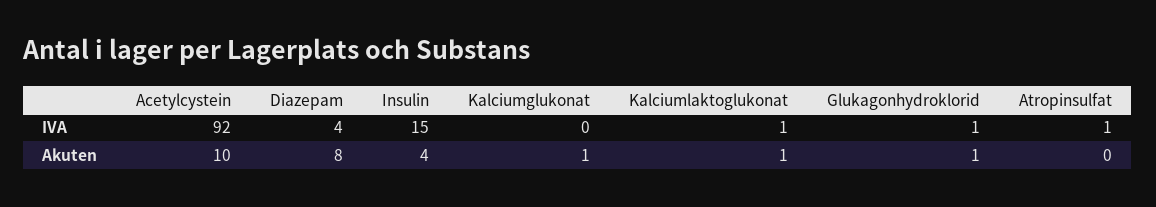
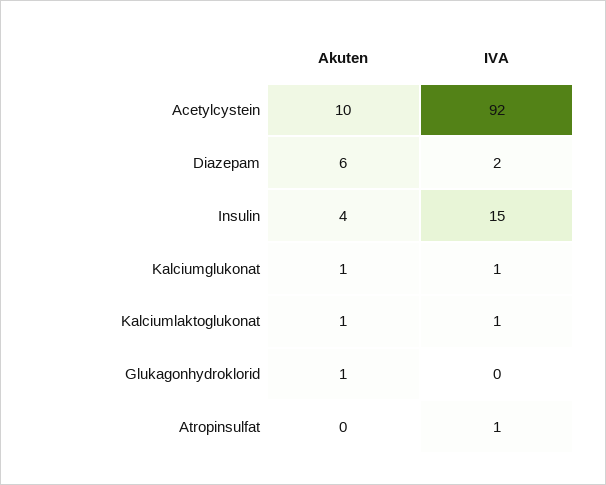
  {
    "Acetylcystein": {
      "IVA": 92,
      "Akuten": 10
    },
    "Diazepam": {
-     "IVA": 4,
+     "IVA": 2,
-     "Akuten": 8
+     "Akuten": 6
    },
    "Insulin": {
      "IVA": 15,
      "Akuten": 4
    },
    "Kalciumglukonat": {
-     "IVA": 0,
+     "IVA": 1,
      "Akuten": 1
    },
    "Kalciumlaktoglukonat": {
      "IVA": 1,
      "Akuten": 1
    },
    "Glukagonhydroklorid": {
-     "IVA": 1,
+     "IVA": 0,
      "Akuten": 1
    },
    "Atropinsulfat": {
      "IVA": 1,
      "Akuten": 0
    }
  }

